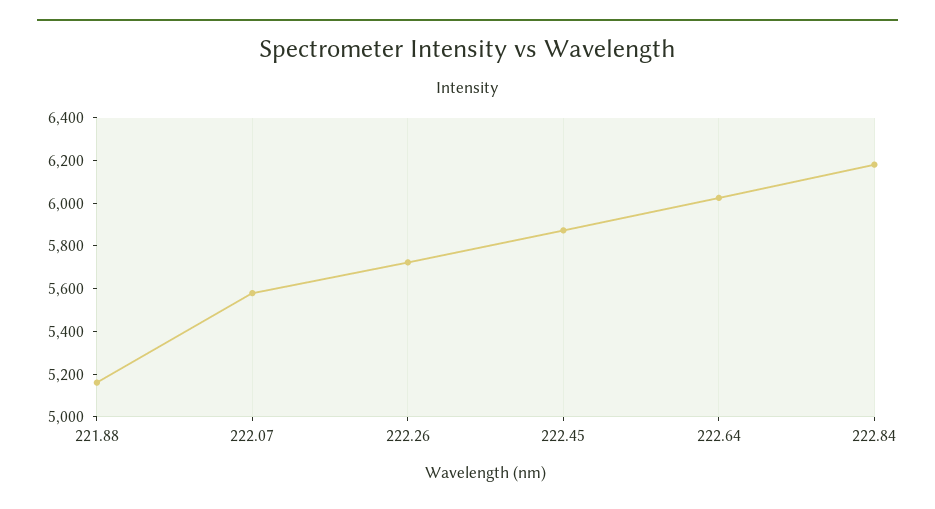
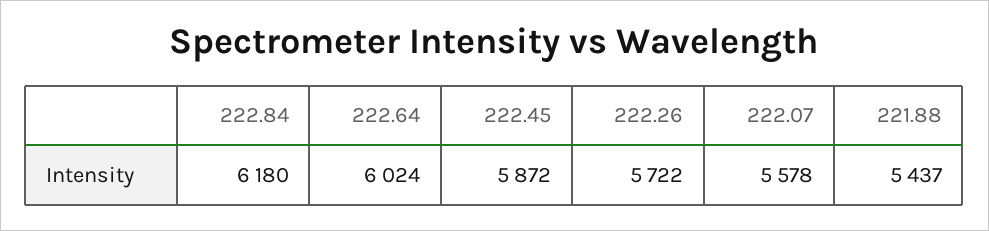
  {
-   "221.88": 5150,
+   "221.88": 5437,
    "222.07": 5578,
    "222.26": 5722,
    "222.45": 5872,
    "222.64": 6024,
    "222.84": 6180
  }

